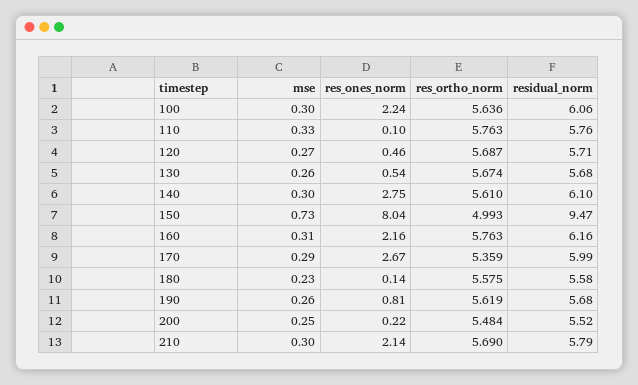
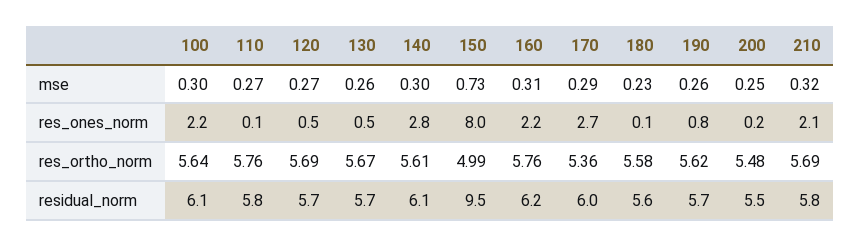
  {
    "mse": {
      "100": 0.3,
-     "110": 0.33,
+     "110": 0.27,
      "120": 0.27,
      "130": 0.26,
      "140": 0.3,
      "150": 0.73,
      "160": 0.31,
      "170": 0.29,
      "180": 0.23,
      "190": 0.26,
      "200": 0.25,
-     "210": 0.3
+     "210": 0.32
    },
    "res_ones_norm": {
      "100": 2.24,
      "110": 0.1,
      "120": 0.46,
      "130": 0.54,
      "140": 2.75,
      "150": 8.04,
      "160": 2.16,
      "170": 2.67,
      "180": 0.14,
      "190": 0.81,
      "200": 0.22,
      "210": 2.14
    },
    "res_ortho_norm": {
      "100": 5.636,
      "110": 5.763,
      "120": 5.687,
      "130": 5.674,
      "140": 5.61,
      "150": 4.993,
      "160": 5.763,
      "170": 5.359,
      "180": 5.575,
      "190": 5.619,
      "200": 5.484,
      "210": 5.69
    },
    "residual_norm": {
      "100": 6.06,
      "110": 5.76,
      "120": 5.71,
      "130": 5.68,
      "140": 6.1,
      "150": 9.47,
      "160": 6.16,
      "170": 5.99,
      "180": 5.58,
      "190": 5.68,
      "200": 5.52,
      "210": 5.79
    }
  }

